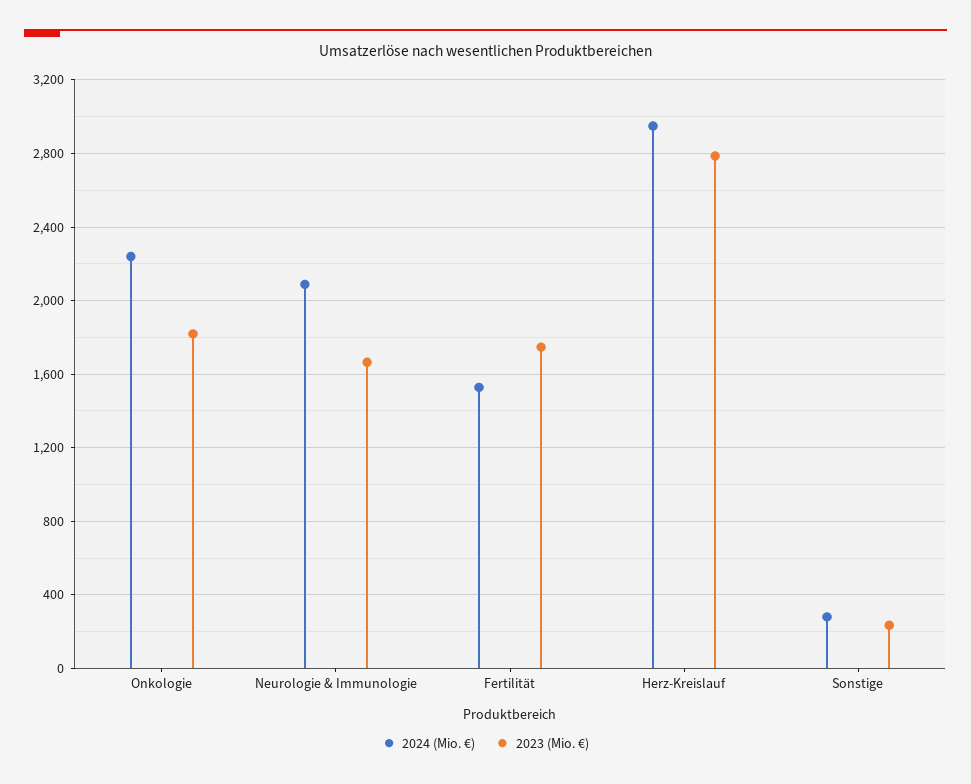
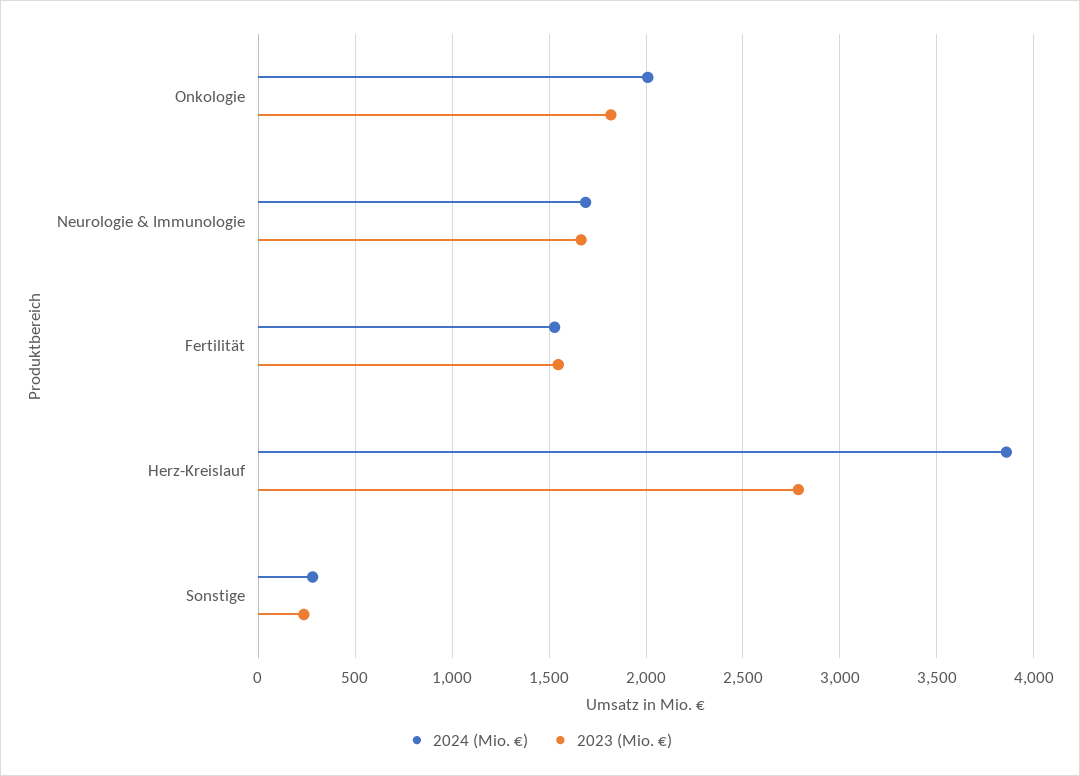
  {
    "2024 (Mio. €)": {
-     "Onkologie": 2250,
+     "Onkologie": 2000,
-     "Neurologie & Immunologie": 2100,
+     "Neurologie & Immunologie": 1700,
      "Fertilität": 1550,
-     "Herz-Kreislauf": 2950,
+     "Herz-Kreislauf": 3850,
      "Sonstige": 300
    },
    "2023 (Mio. €)": {
      "Onkologie": 1800,
      "Neurologie & Immunologie": 1650,
-     "Fertilität": 1750,
+     "Fertilität": 1550,
      "Herz-Kreislauf": 2800,
      "Sonstige": 250
    }
  }

